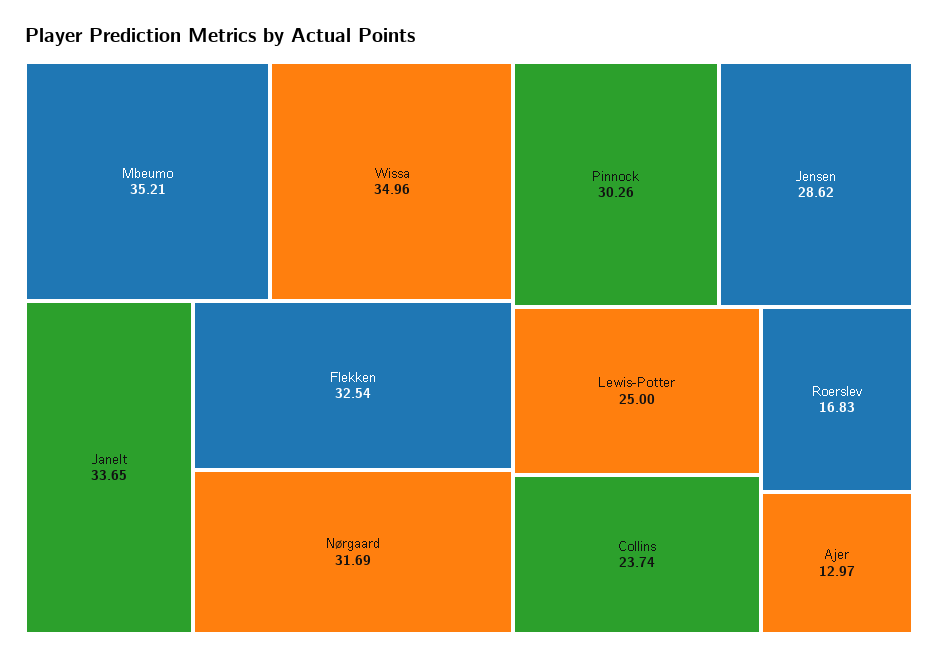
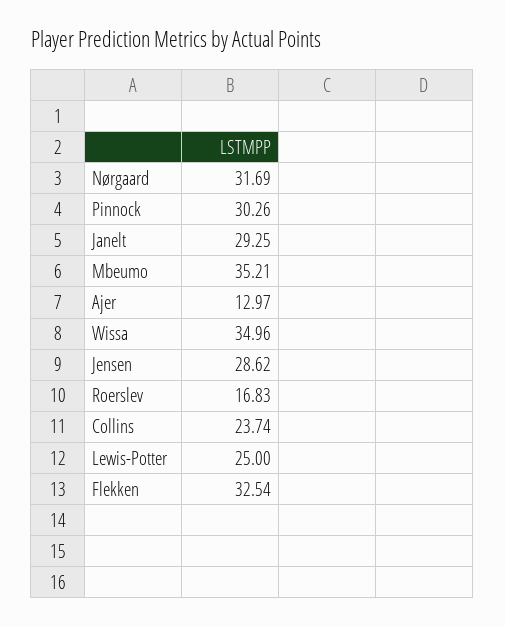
  {
    "Mbeumo": 35.21,
    "Wissa": 34.96,
-   "Janelt": 33.65,
+   "Janelt": 29.25,
    "Flekken": 32.54,
    "Nørgaard": 31.69,
    "Pinnock": 30.26,
    "Jensen": 28.62,
    "Lewis-Potter": 25,
    "Collins": 23.74,
    "Roerslev": 16.83,
    "Ajer": 12.97
  }

